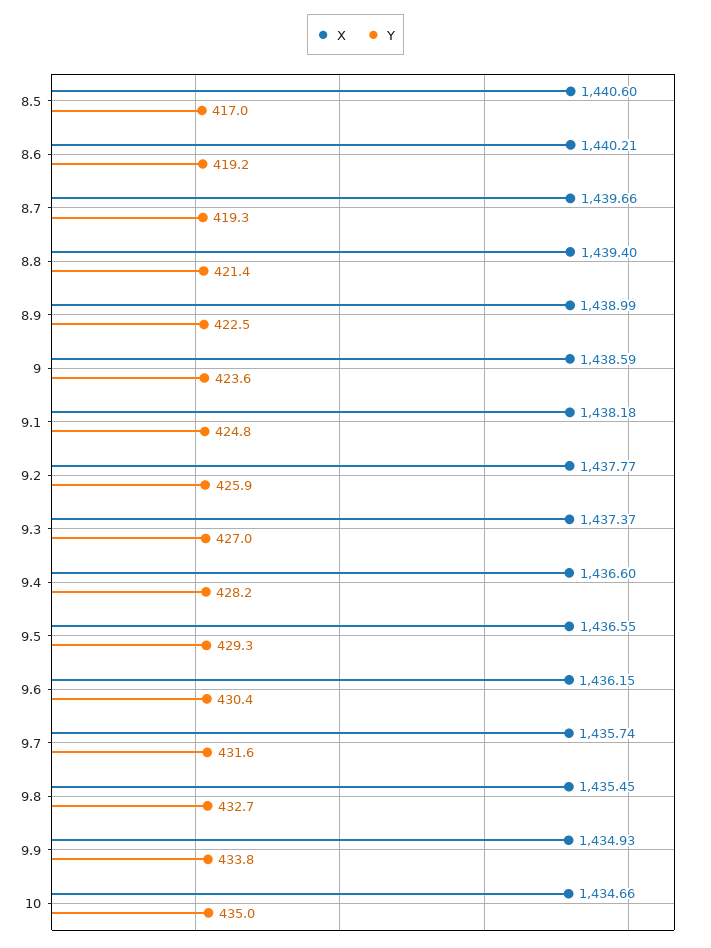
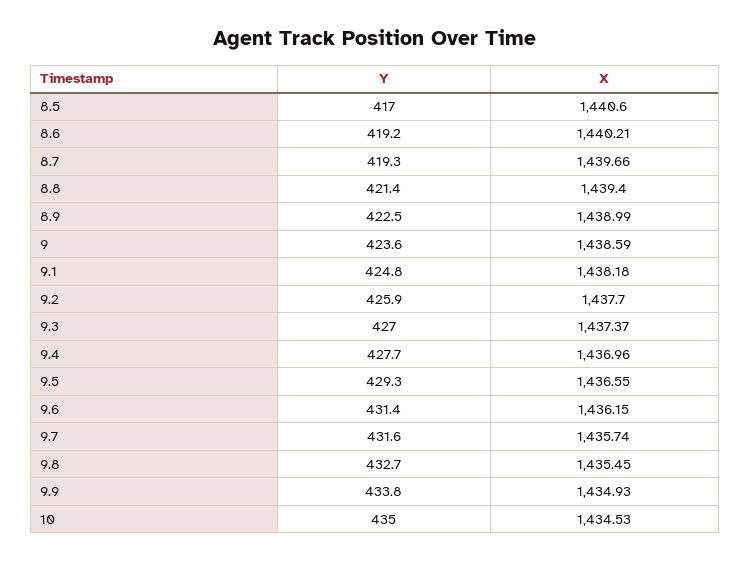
  {
    "X": {
      "8.5": 1440.6,
      "8.6": 1440.21,
      "8.7": 1439.66,
      "8.8": 1439.4,
      "8.9": 1438.99,
      "9": 1438.59,
      "9.1": 1438.18,
-     "9.2": 1437.77,
+     "9.2": 1437.7,
      "9.3": 1437.37,
-     "9.4": 1436.6,
+     "9.4": 1436.96,
      "9.5": 1436.55,
      "9.6": 1436.15,
      "9.7": 1435.74,
      "9.8": 1435.45,
      "9.9": 1434.93,
-     "10": 1434.66
+     "10": 1434.53
    },
    "Y": {
      "8.5": 417,
      "8.6": 419.2,
      "8.7": 419.3,
      "8.8": 421.4,
      "8.9": 422.5,
      "9": 423.6,
      "9.1": 424.8,
      "9.2": 425.9,
      "9.3": 427,
-     "9.4": 428.2,
+     "9.4": 427.7,
      "9.5": 429.3,
-     "9.6": 430.4,
+     "9.6": 431.4,
      "9.7": 431.6,
      "9.8": 432.7,
      "9.9": 433.8,
      "10": 435
    }
  }

